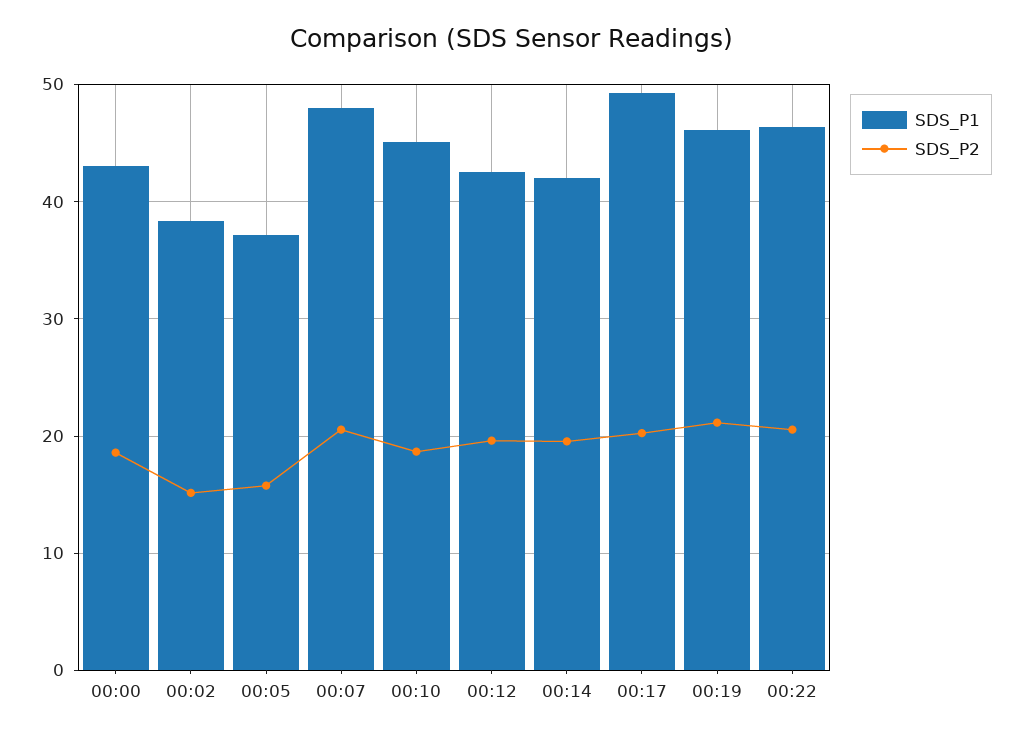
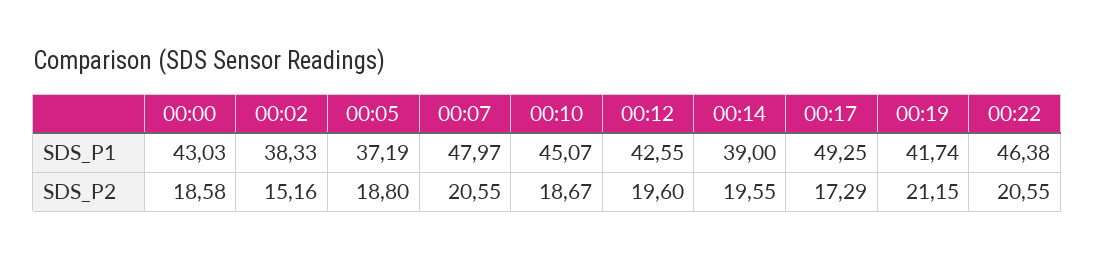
  {
    "SDS_P1": {
      "00:00": 43.03,
      "00:02": 38.33,
      "00:05": 37.19,
      "00:07": 47.97,
      "00:10": 45.07,
      "00:12": 42.55,
-     "00:14": 42,
+     "00:14": 39,
      "00:17": 49.25,
-     "00:19": 46,
+     "00:19": 41.74,
      "00:22": 46.38
    },
    "SDS_P2": {
      "00:00": 18.58,
      "00:02": 15.16,
-     "00:05": 16,
+     "00:05": 18.8,
      "00:07": 20.55,
      "00:10": 18.67,
      "00:12": 19.6,
      "00:14": 19.55,
-     "00:17": 20,
+     "00:17": 17.29,
      "00:19": 21.15,
      "00:22": 20.55
    }
  }

